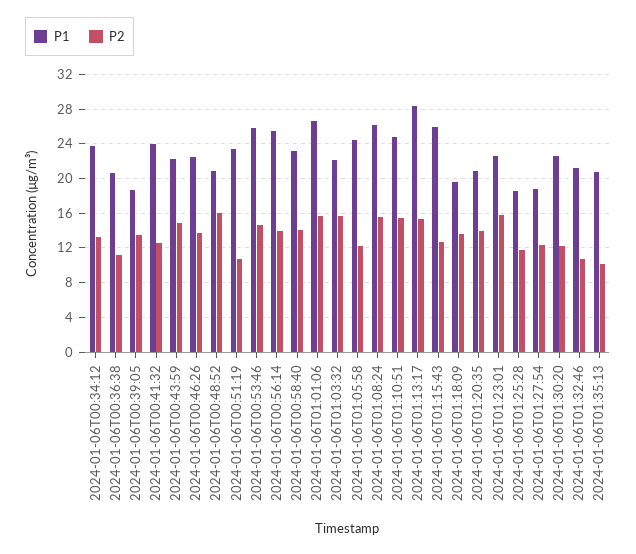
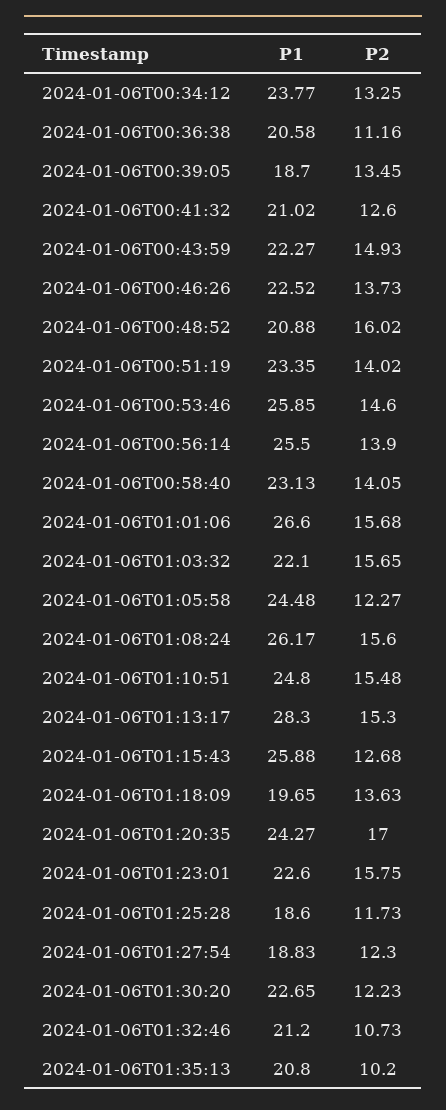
  {
    "P1": {
      "2024-01-06T00:34:12": 23.77,
      "2024-01-06T00:36:38": 20.58,
      "2024-01-06T00:39:05": 18.7,
-     "2024-01-06T00:41:32": 24,
+     "2024-01-06T00:41:32": 21.02,
      "2024-01-06T00:43:59": 22.27,
      "2024-01-06T00:46:26": 22.52,
      "2024-01-06T00:48:52": 20.88,
      "2024-01-06T00:51:19": 23.35,
      "2024-01-06T00:53:46": 25.85,
      "2024-01-06T00:56:14": 25.5,
      "2024-01-06T00:58:40": 23.13,
      "2024-01-06T01:01:06": 26.6,
      "2024-01-06T01:03:32": 22.1,
      "2024-01-06T01:05:58": 24.48,
      "2024-01-06T01:08:24": 26.17,
      "2024-01-06T01:10:51": 24.8,
      "2024-01-06T01:13:17": 28.3,
      "2024-01-06T01:15:43": 25.88,
      "2024-01-06T01:18:09": 19.65,
-     "2024-01-06T01:20:35": 21,
+     "2024-01-06T01:20:35": 24.27,
      "2024-01-06T01:23:01": 22.6,
      "2024-01-06T01:25:28": 18.6,
      "2024-01-06T01:27:54": 18.83,
      "2024-01-06T01:30:20": 22.65,
      "2024-01-06T01:32:46": 21.2,
      "2024-01-06T01:35:13": 20.8
    },
    "P2": {
      "2024-01-06T00:34:12": 13.25,
      "2024-01-06T00:36:38": 11.16,
      "2024-01-06T00:39:05": 13.45,
      "2024-01-06T00:41:32": 12.6,
      "2024-01-06T00:43:59": 14.93,
      "2024-01-06T00:46:26": 13.73,
      "2024-01-06T00:48:52": 16.02,
-     "2024-01-06T00:51:19": 11,
+     "2024-01-06T00:51:19": 14.02,
      "2024-01-06T00:53:46": 14.6,
      "2024-01-06T00:56:14": 13.9,
      "2024-01-06T00:58:40": 14.05,
      "2024-01-06T01:01:06": 15.68,
      "2024-01-06T01:03:32": 15.65,
      "2024-01-06T01:05:58": 12.27,
      "2024-01-06T01:08:24": 15.6,
      "2024-01-06T01:10:51": 15.48,
      "2024-01-06T01:13:17": 15.3,
      "2024-01-06T01:15:43": 12.68,
      "2024-01-06T01:18:09": 13.63,
-     "2024-01-06T01:20:35": 14,
+     "2024-01-06T01:20:35": 17,
      "2024-01-06T01:23:01": 15.75,
      "2024-01-06T01:25:28": 11.73,
      "2024-01-06T01:27:54": 12.3,
      "2024-01-06T01:30:20": 12.23,
      "2024-01-06T01:32:46": 10.73,
      "2024-01-06T01:35:13": 10.2
    }
  }

